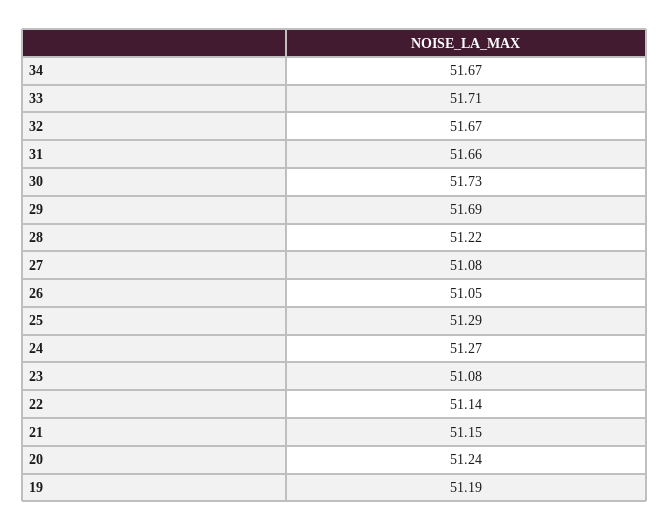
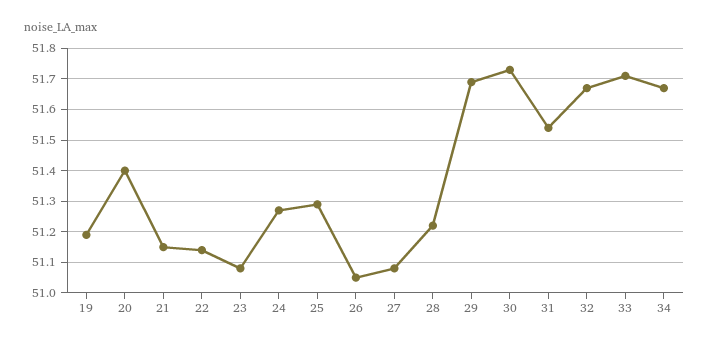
  {
    "34": 51.67,
    "33": 51.71,
    "32": 51.67,
-   "31": 51.66,
+   "31": 51.55,
    "30": 51.73,
    "29": 51.69,
    "28": 51.22,
    "27": 51.08,
    "26": 51.05,
    "25": 51.29,
    "24": 51.27,
    "23": 51.08,
    "22": 51.14,
    "21": 51.15,
-   "20": 51.24,
+   "20": 51.4,
    "19": 51.19
  }

